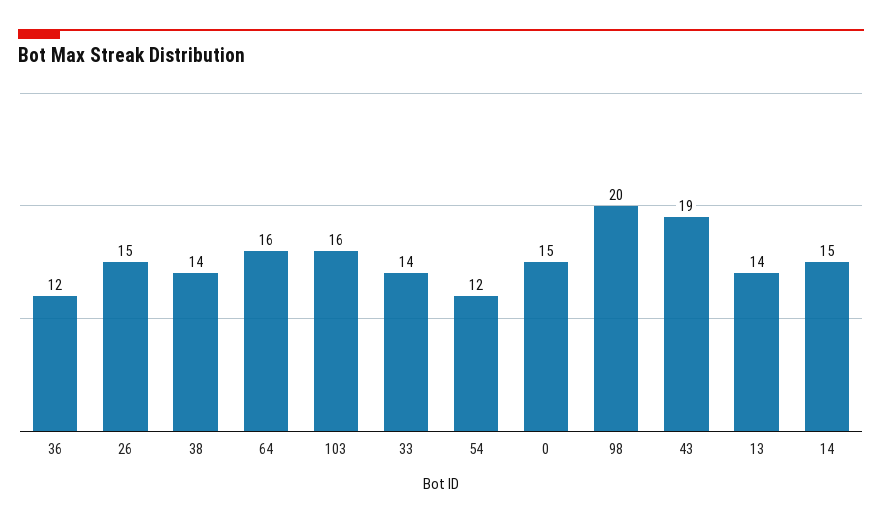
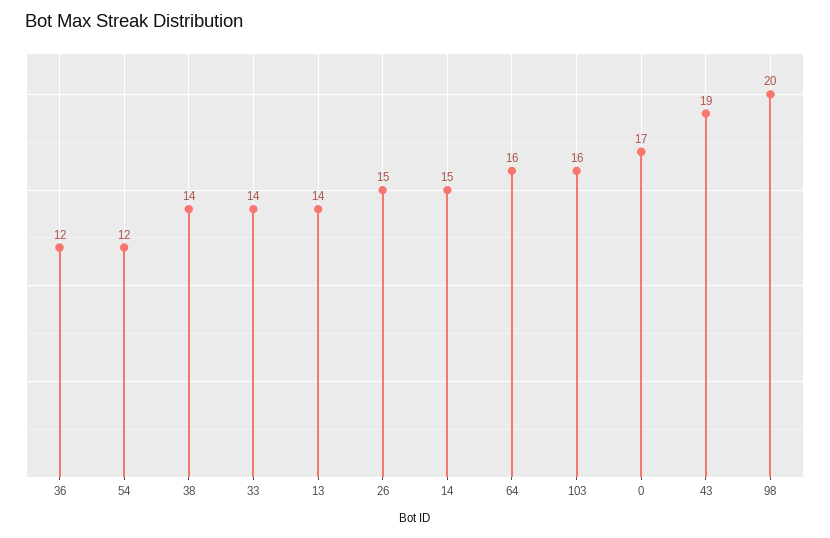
  {
    "36": 12,
    "26": 15,
    "38": 14,
    "64": 16,
    "103": 16,
    "33": 14,
    "54": 12,
-   "0": 15,
+   "0": 17,
    "98": 20,
    "43": 19,
    "13": 14,
    "14": 15
  }

